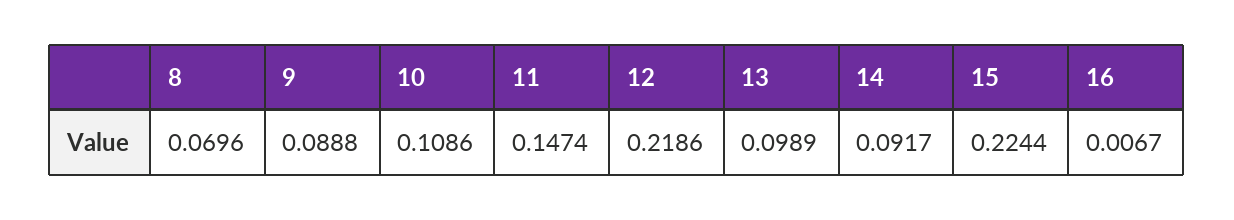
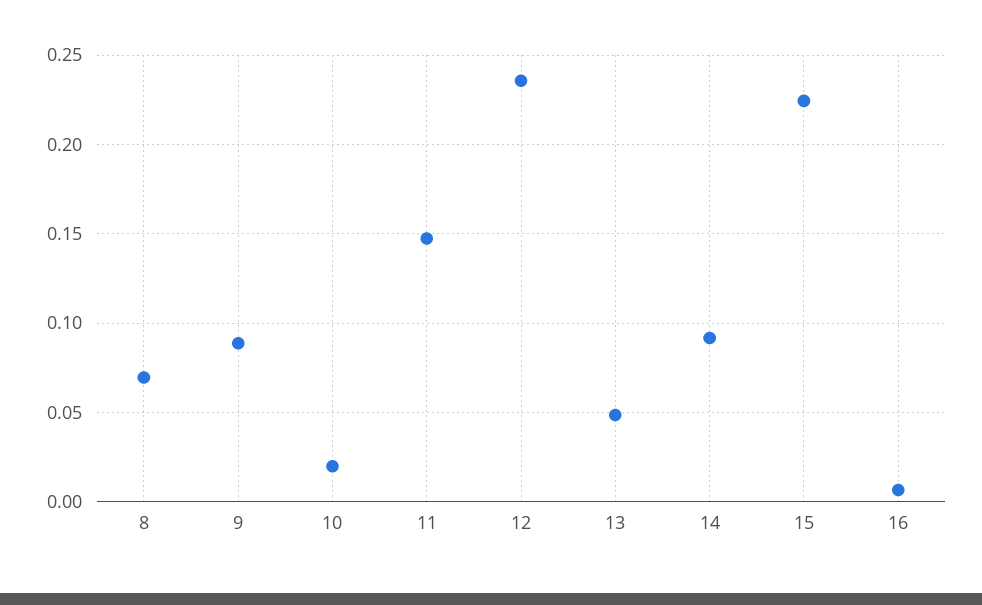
  {
    "8": 0.0696,
    "9": 0.0888,
-   "10": 0.1086,
+   "10": 0.02,
    "11": 0.1474,
-   "12": 0.2186,
+   "12": 0.235,
-   "13": 0.0989,
+   "13": 0.05,
    "14": 0.0917,
    "15": 0.2244,
    "16": 0.0067
  }

